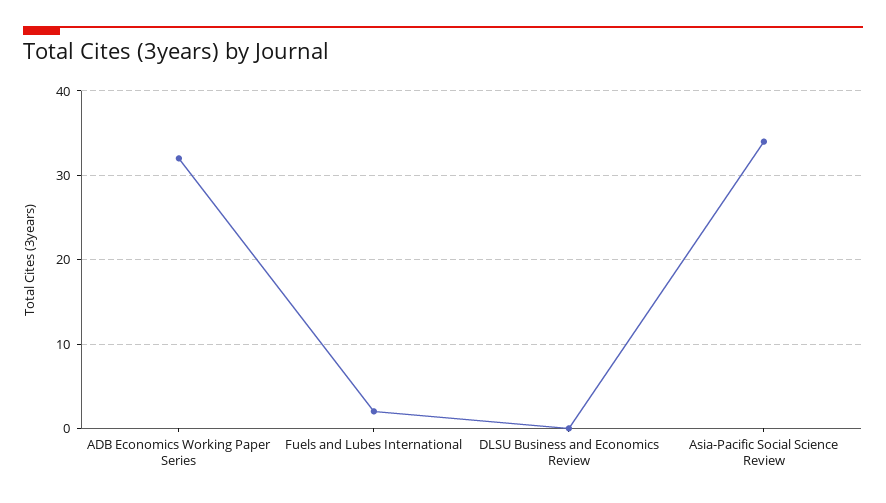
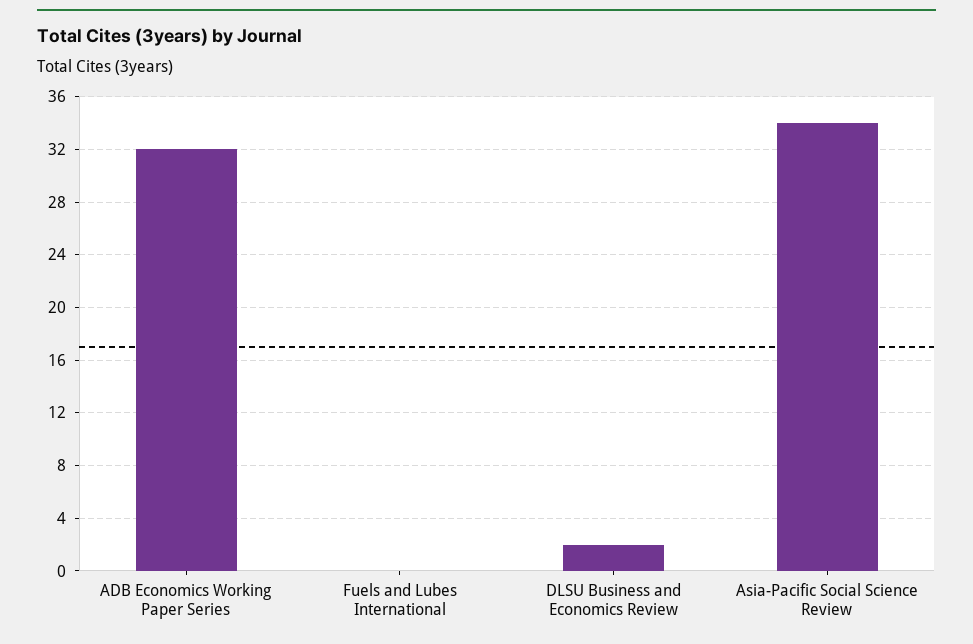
  {
    "ADB Economics Working Paper Series": 32,
-   "Fuels and Lubes International": 2,
+   "Fuels and Lubes International": 0,
-   "DLSU Business and Economics Review": 0,
+   "DLSU Business and Economics Review": 2,
    "Asia-Pacific Social Science Review": 34
  }

